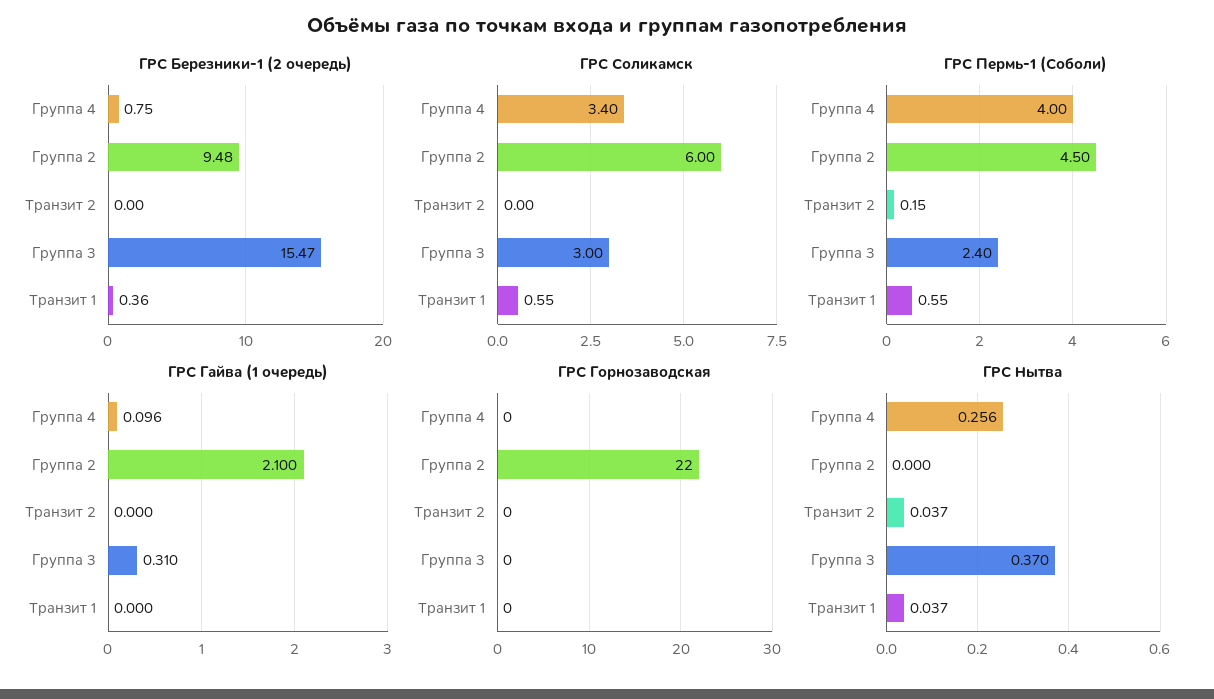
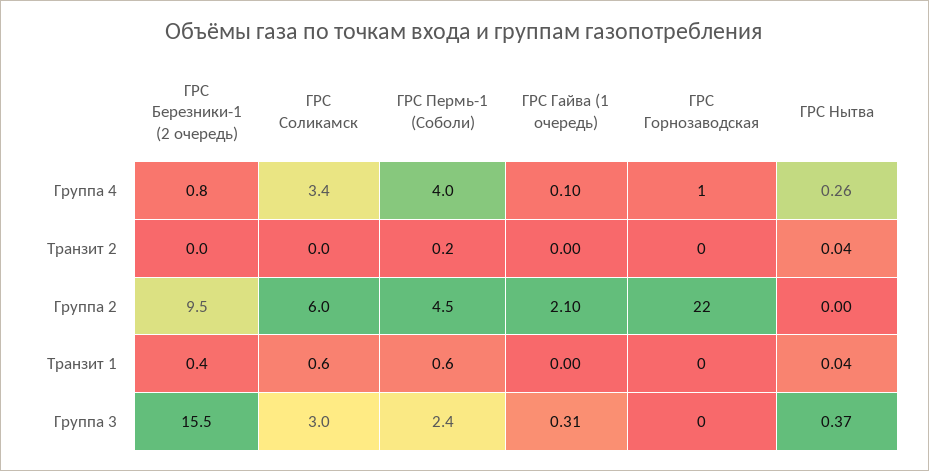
  {
    "ГРС Березники-1 (2 очередь)": {
      "Группа 4": 0.75,
      "Группа 2": 9.48,
      "Транзит 2": 0,
      "Группа 3": 15.47,
      "Транзит 1": 0.36
    },
    "ГРС Соликамск": {
      "Группа 4": 3.4,
      "Группа 2": 6,
      "Транзит 2": 0,
      "Группа 3": 3,
      "Транзит 1": 0.55
    },
    "ГРС Пермь-1 (Соболи)": {
      "Группа 4": 4,
      "Группа 2": 4.5,
      "Транзит 2": 0.15,
      "Группа 3": 2.4,
      "Транзит 1": 0.55
    },
    "ГРС Гайва (1 очередь)": {
      "Группа 4": 0.096,
      "Группа 2": 2.1,
      "Транзит 2": 0,
      "Группа 3": 0.31,
      "Транзит 1": 0
    },
    "ГРС Горнозаводская": {
-     "Группа 4": 0,
+     "Группа 4": 1,
      "Группа 2": 22,
      "Транзит 2": 0,
      "Группа 3": 0,
      "Транзит 1": 0
    },
    "ГРС Нытва": {
      "Группа 4": 0.256,
      "Группа 2": 0,
      "Транзит 2": 0.037,
      "Группа 3": 0.37,
      "Транзит 1": 0.037
    }
  }

